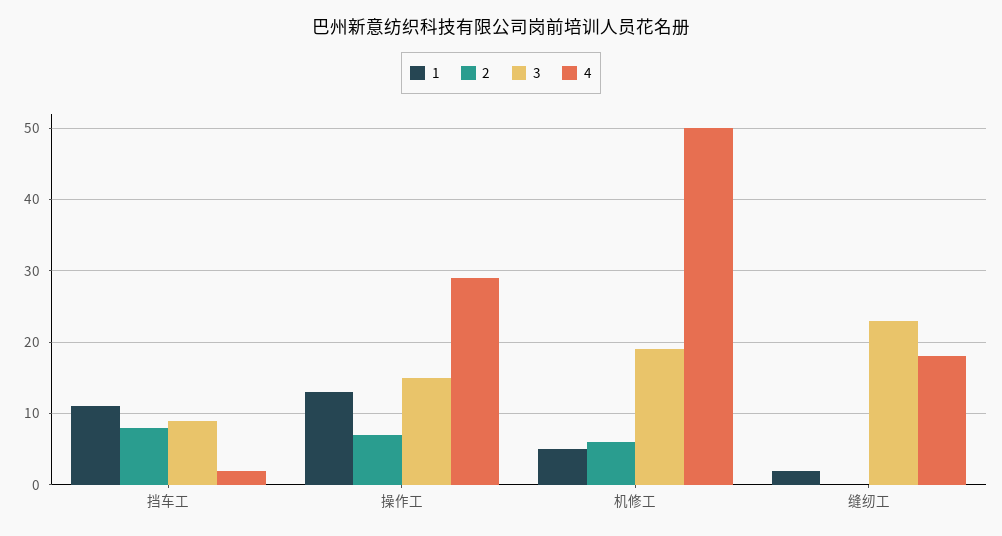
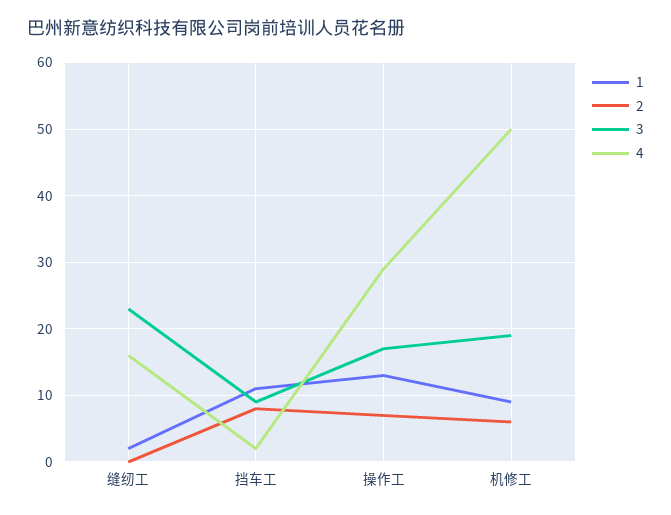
  {
    "1": {
      "挡车工": 11,
      "操作工": 13,
-     "机修工": 5,
+     "机修工": 9,
      "缝纫工": 2
    },
    "2": {
      "挡车工": 8,
      "操作工": 7,
      "机修工": 6,
      "缝纫工": 0
    },
    "3": {
      "挡车工": 9,
-     "操作工": 15,
+     "操作工": 17,
      "机修工": 19,
      "缝纫工": 23
    },
    "4": {
      "挡车工": 2,
      "操作工": 29,
      "机修工": 50,
-     "缝纫工": 18
+     "缝纫工": 16
    }
  }

